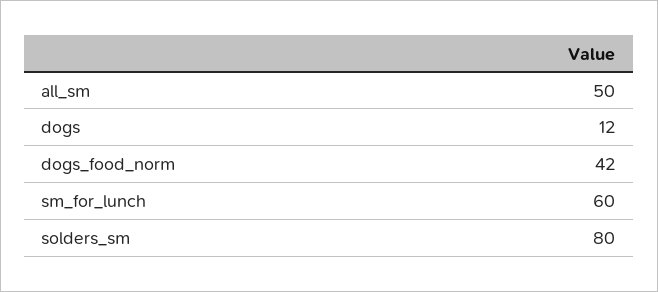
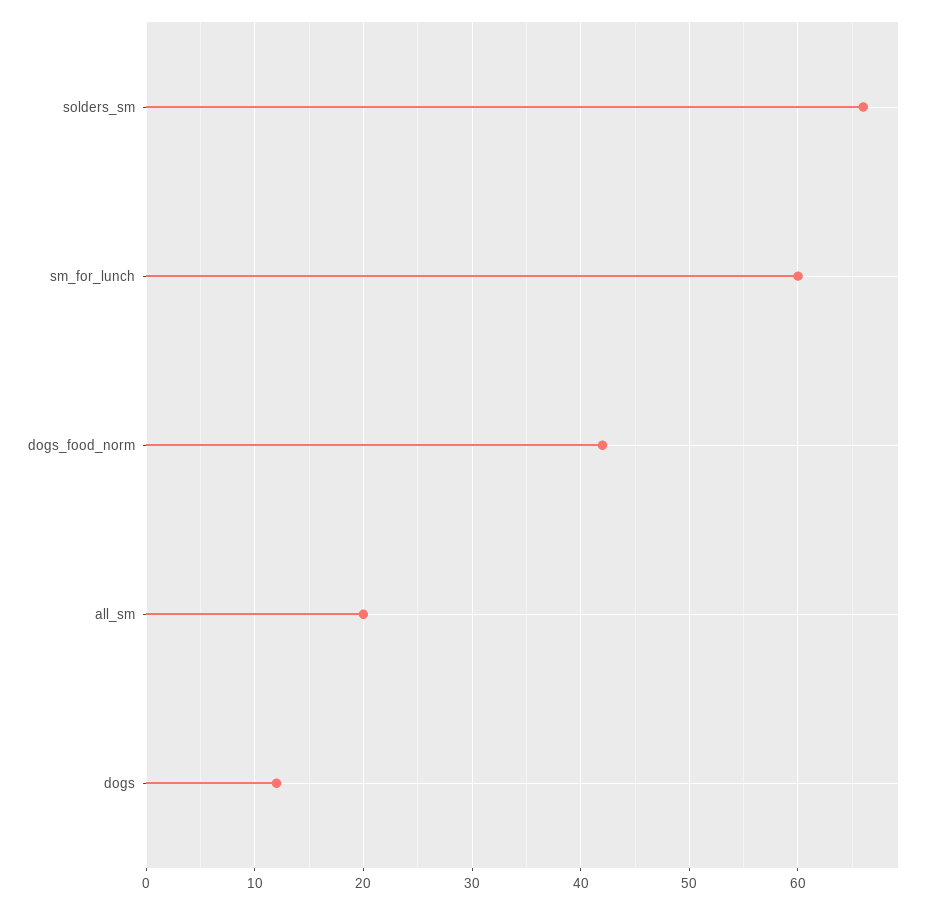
  {
-   "all_sm": 50,
+   "all_sm": 20,
    "dogs": 12,
    "dogs_food_norm": 42,
    "sm_for_lunch": 60,
-   "solders_sm": 80
+   "solders_sm": 66
  }

